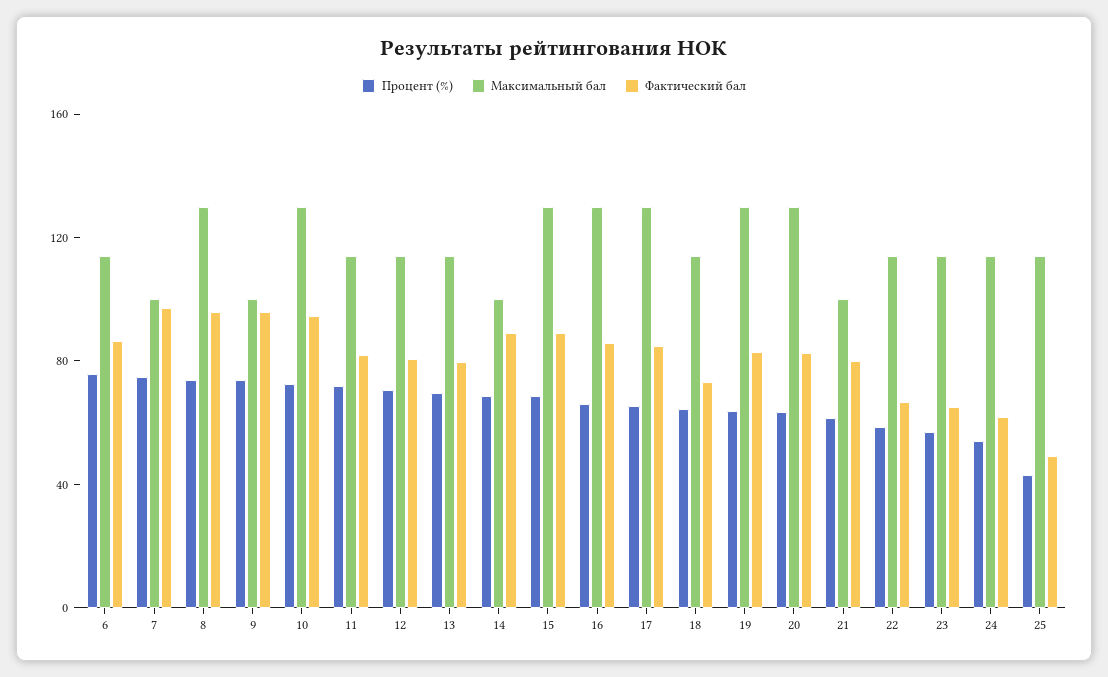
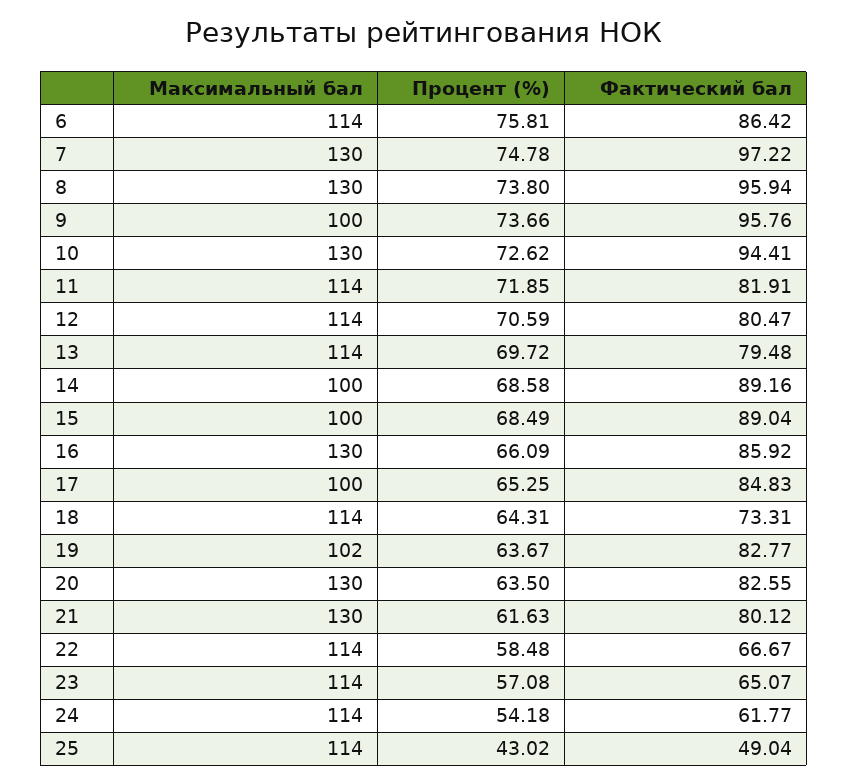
  {
    "Процент (%)": {
      "6": 75.81,
      "7": 74.78,
      "8": 73.8,
      "9": 73.66,
      "10": 72.62,
      "11": 71.85,
      "12": 70.59,
      "13": 69.72,
      "14": 68.58,
      "15": 68.49,
      "16": 66.09,
      "17": 65.25,
      "18": 64.31,
      "19": 63.67,
      "20": 63.5,
      "21": 61.63,
      "22": 58.48,
      "23": 57.08,
      "24": 54.18,
      "25": 43.02
    },
    "Максимальный бал": {
      "6": 114,
-     "7": 100,
+     "7": 130,
      "8": 130,
      "9": 100,
      "10": 130,
      "11": 114,
      "12": 114,
      "13": 114,
      "14": 100,
-     "15": 130,
+     "15": 100,
      "16": 130,
-     "17": 130,
+     "17": 100,
      "18": 114,
-     "19": 130,
+     "19": 102,
      "20": 130,
-     "21": 100,
+     "21": 130,
      "22": 114,
      "23": 114,
      "24": 114,
      "25": 114
    },
    "Фактический бал": {
      "6": 86.42,
      "7": 97.22,
      "8": 95.94,
      "9": 95.76,
      "10": 94.41,
      "11": 81.91,
      "12": 80.47,
      "13": 79.48,
      "14": 89.16,
      "15": 89.04,
      "16": 85.92,
      "17": 84.83,
      "18": 73.31,
      "19": 82.77,
      "20": 82.55,
      "21": 80.12,
      "22": 66.67,
      "23": 65.07,
      "24": 61.77,
      "25": 49.04
    }
  }

